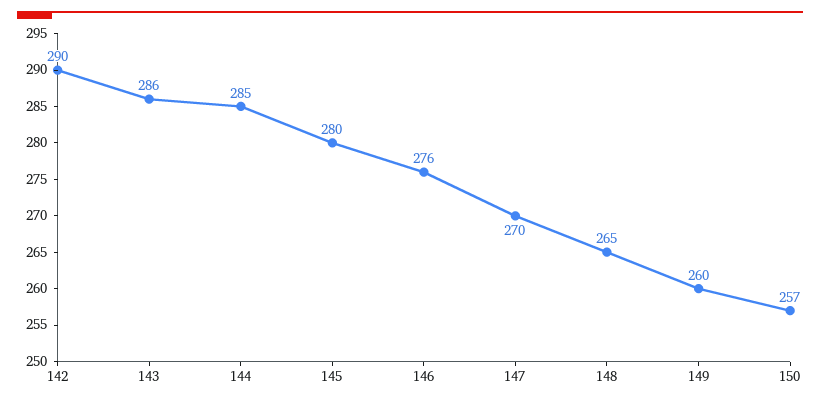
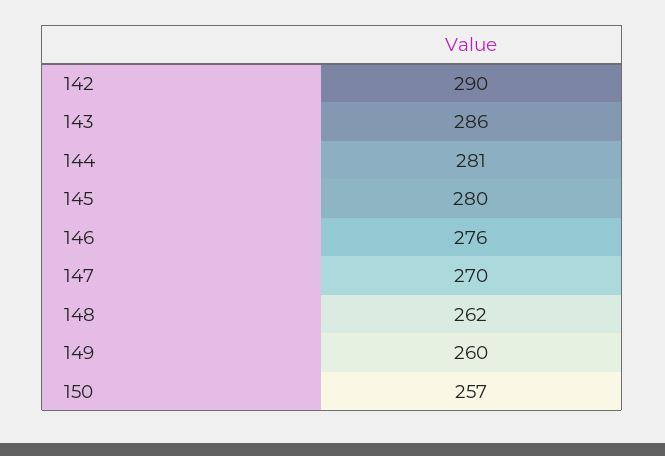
  {
    "142": 290,
    "143": 286,
-   "144": 285,
+   "144": 281,
    "145": 280,
    "146": 276,
    "147": 270,
-   "148": 265,
+   "148": 262,
    "149": 260,
    "150": 257
  }

